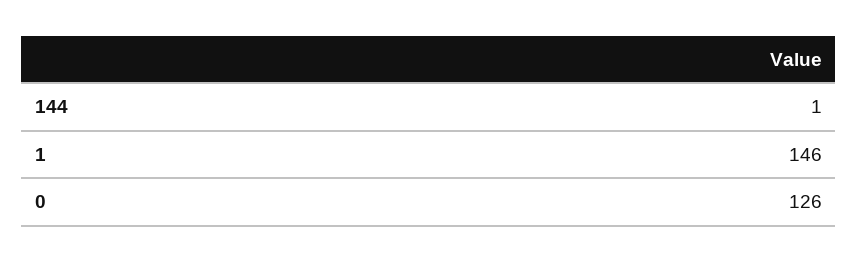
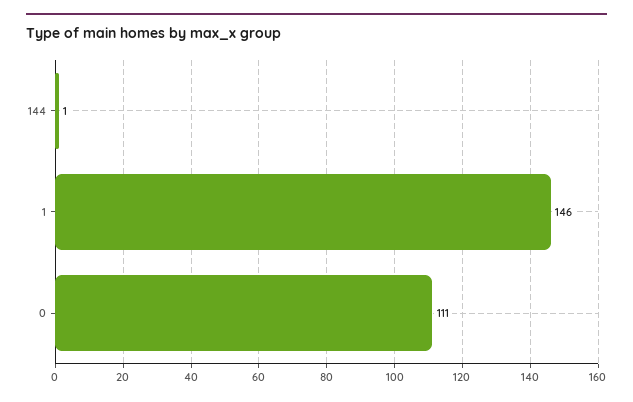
  {
    "144": 1,
    "1": 146,
-   "0": 126
+   "0": 111
  }

